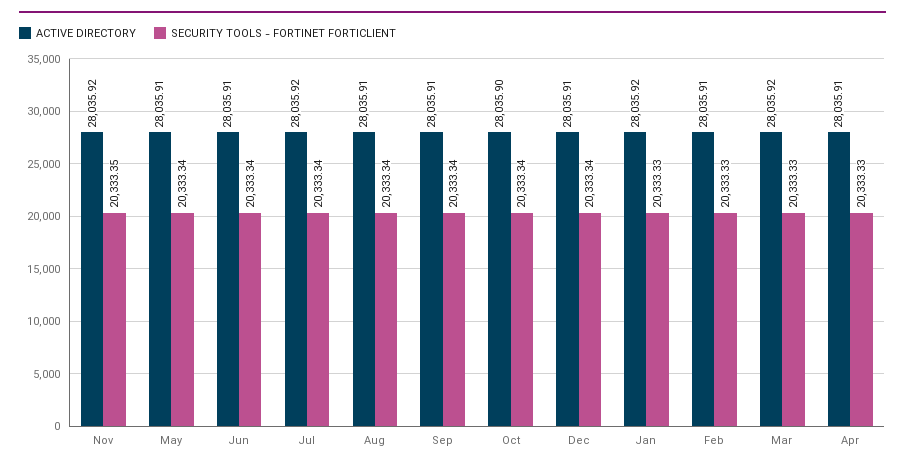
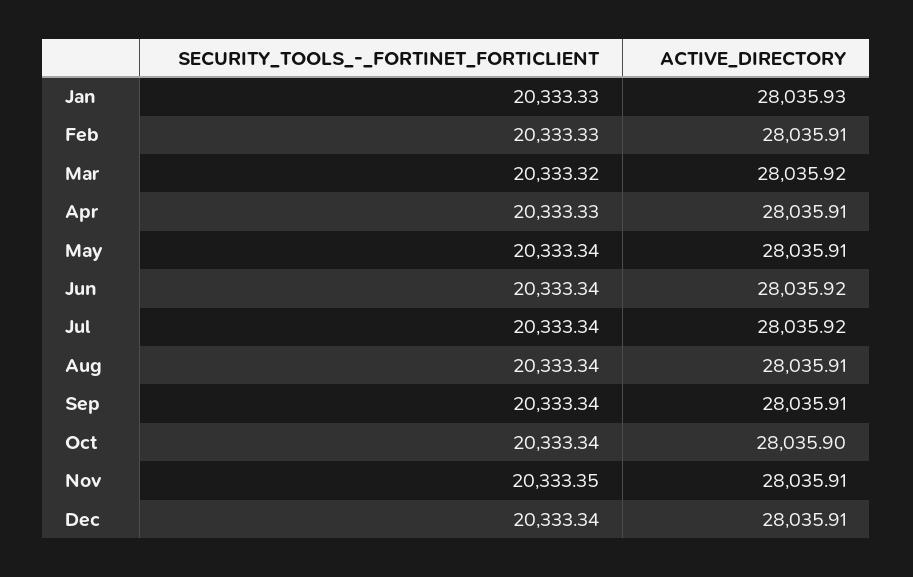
  {
    "ACTIVE DIRECTORY": {
-     "Nov": 28035.92,
+     "Nov": 28035.91,
      "May": 28035.91,
-     "Jun": 28035.91,
+     "Jun": 28035.92,
      "Jul": 28035.92,
      "Aug": 28035.91,
      "Sep": 28035.91,
      "Oct": 28035.9,
      "Dec": 28035.91,
-     "Jan": 28035.92,
+     "Jan": 28035.93,
      "Feb": 28035.91,
      "Mar": 28035.92,
      "Apr": 28035.91
    },
    "SECURITY TOOLS - FORTINET FORTICLIENT": {
      "Nov": 20333.35,
      "May": 20333.34,
      "Jun": 20333.34,
      "Jul": 20333.34,
      "Aug": 20333.34,
      "Sep": 20333.34,
      "Oct": 20333.34,
      "Dec": 20333.34,
      "Jan": 20333.33,
      "Feb": 20333.33,
-     "Mar": 20333.33,
+     "Mar": 20333.32,
      "Apr": 20333.33
    }
  }

